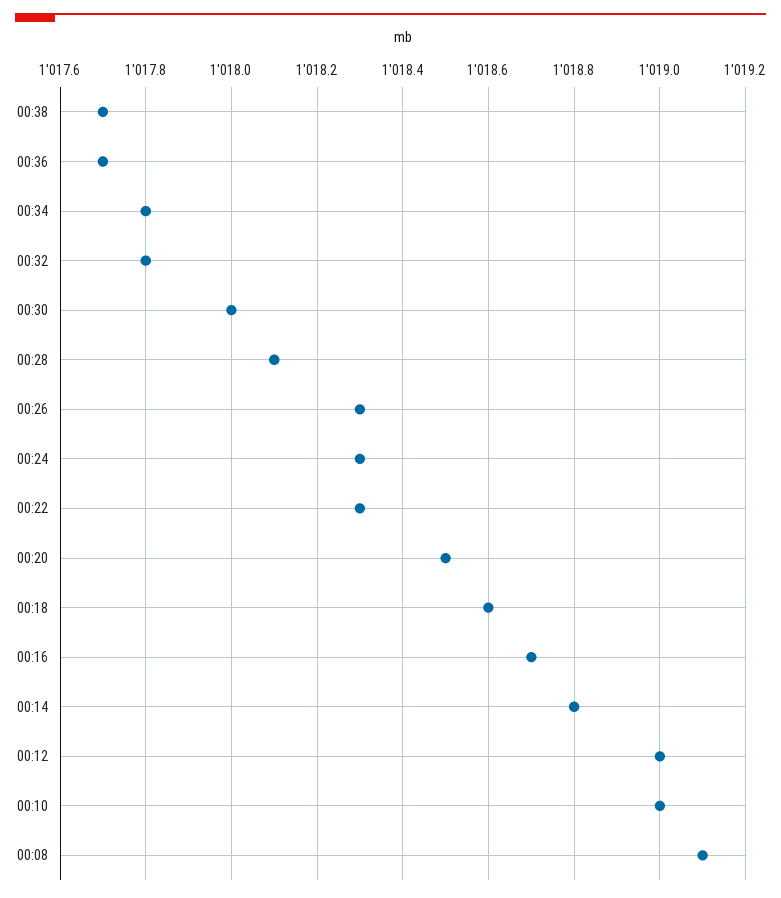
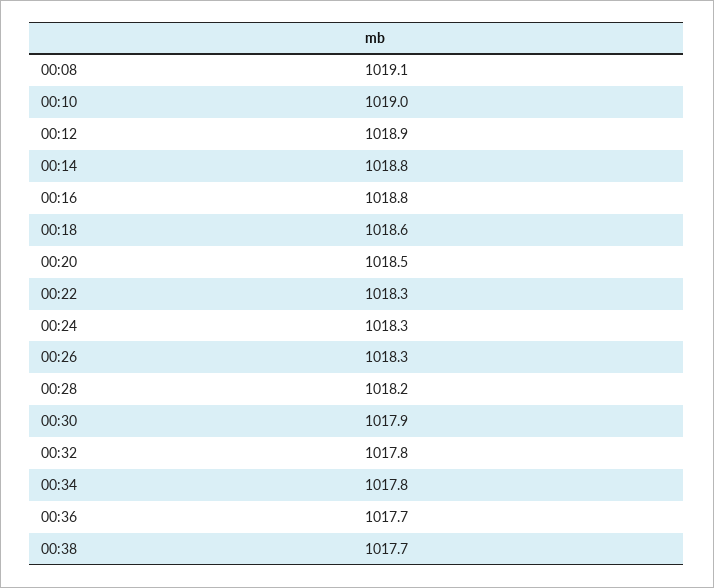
  {
    "00:38": 1017.7,
    "00:36": 1017.7,
    "00:34": 1017.8,
    "00:32": 1017.8,
-   "00:30": 1018,
+   "00:30": 1017.9,
-   "00:28": 1018.1,
+   "00:28": 1018.2,
    "00:26": 1018.3,
    "00:24": 1018.3,
    "00:22": 1018.3,
    "00:20": 1018.5,
    "00:18": 1018.6,
-   "00:16": 1018.7,
+   "00:16": 1018.8,
    "00:14": 1018.8,
-   "00:12": 1019,
+   "00:12": 1018.9,
    "00:10": 1019,
    "00:08": 1019.1
  }

